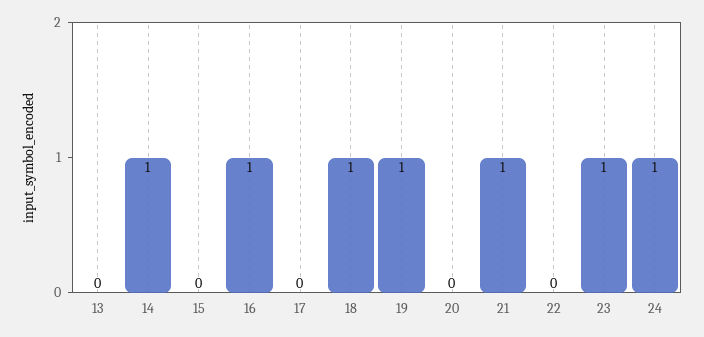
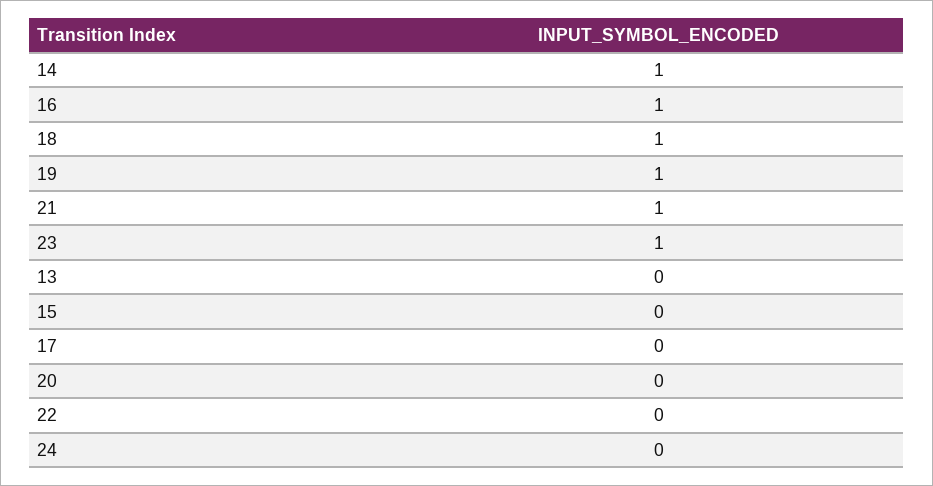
  {
    "13": 0,
    "14": 1,
    "15": 0,
    "16": 1,
    "17": 0,
    "18": 1,
    "19": 1,
    "20": 0,
    "21": 1,
    "22": 0,
    "23": 1,
-   "24": 1
+   "24": 0
  }

